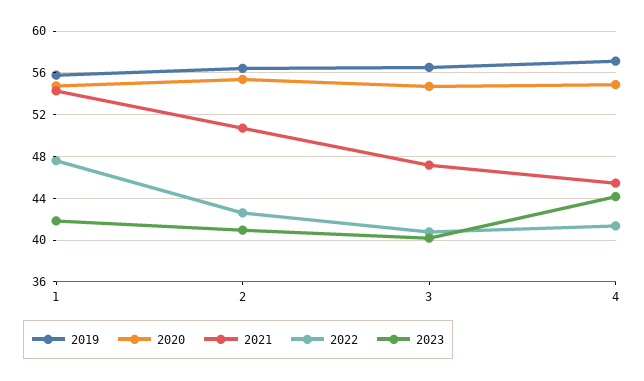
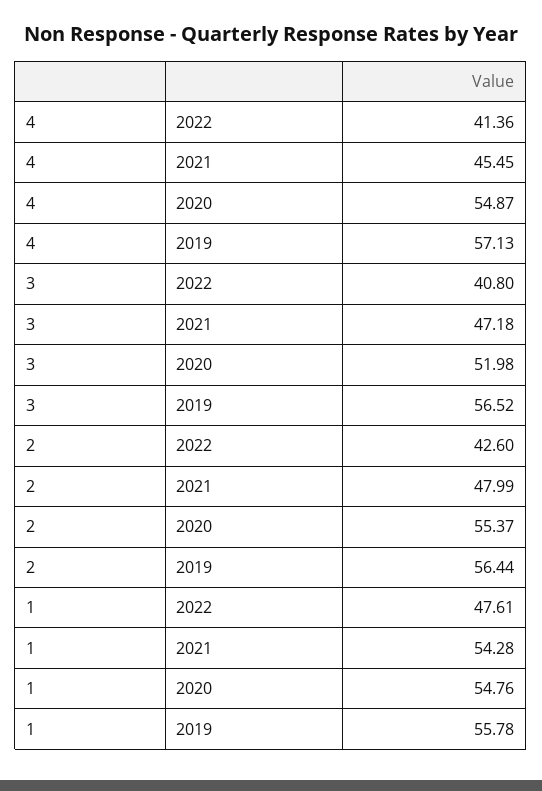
  {
    "2019": {
      "1": 55.78,
      "2": 56.44,
      "3": 56.52,
      "4": 57.13
    },
    "2020": {
      "1": 54.76,
      "2": 55.37,
-     "3": 55,
+     "3": 51.98,
      "4": 54.87
    },
    "2021": {
      "1": 54.28,
-     "2": 51,
+     "2": 47.99,
      "3": 47.18,
      "4": 45.45
    },
    "2022": {
      "1": 47.61,
      "2": 42.6,
      "3": 40.8,
      "4": 41.36
-   },
+   }
-   "2023": {
-     "1": 42,
-     "2": 41,
-     "3": 40,
-     "4": 44
-   }
  }

